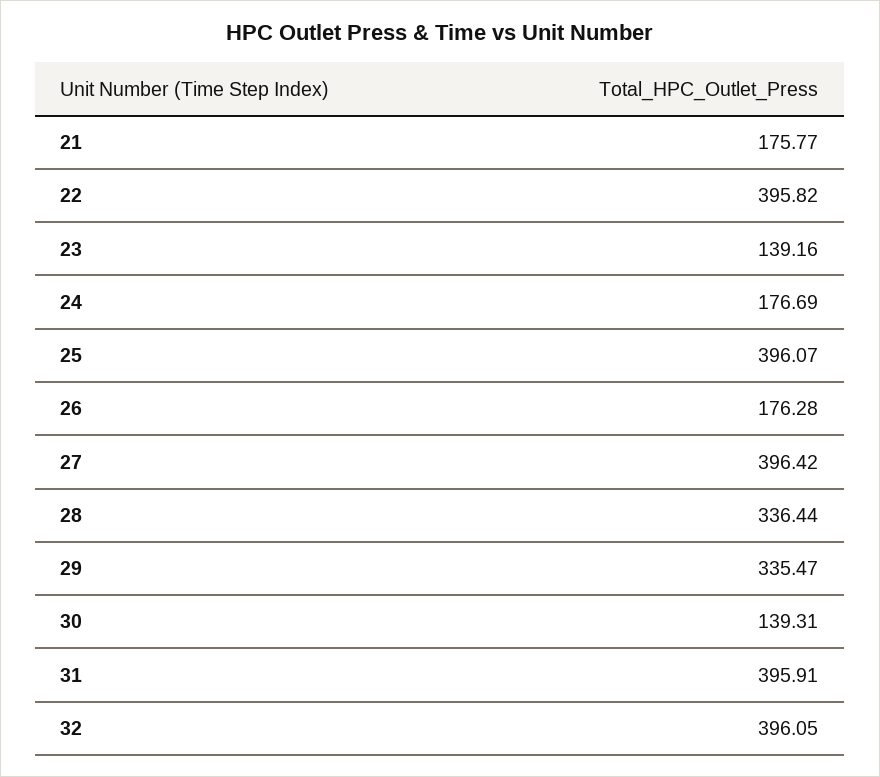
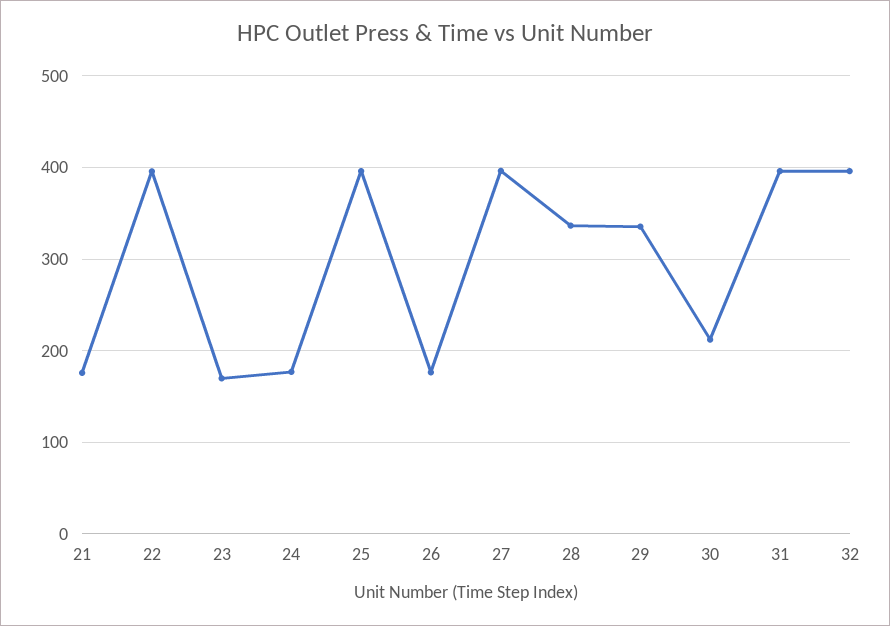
  {
    "21": 175.77,
    "22": 395.82,
-   "23": 139.16,
+   "23": 170,
    "24": 176.69,
    "25": 396.07,
    "26": 176.28,
    "27": 396.42,
    "28": 336.44,
    "29": 335.47,
-   "30": 139.31,
+   "30": 210,
    "31": 395.91,
    "32": 396.05
  }

